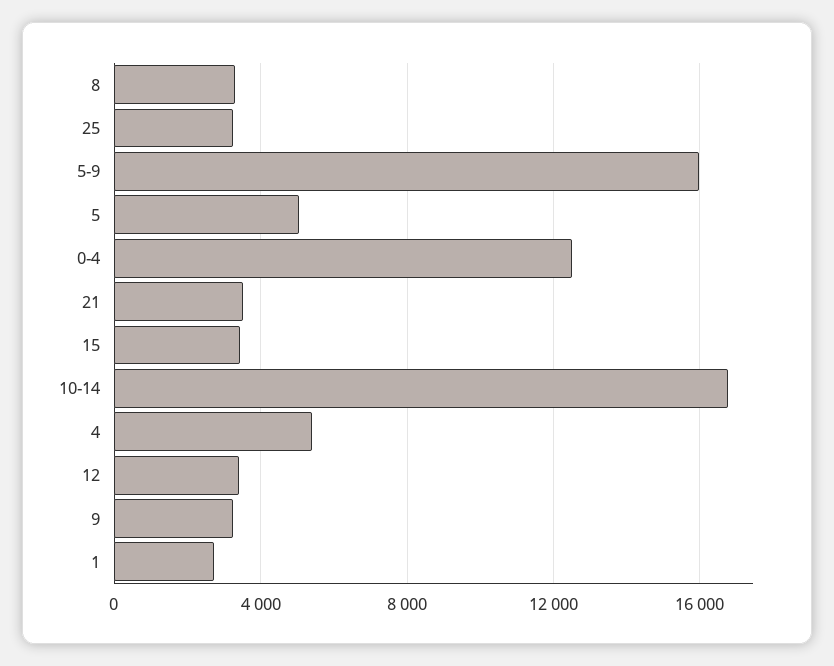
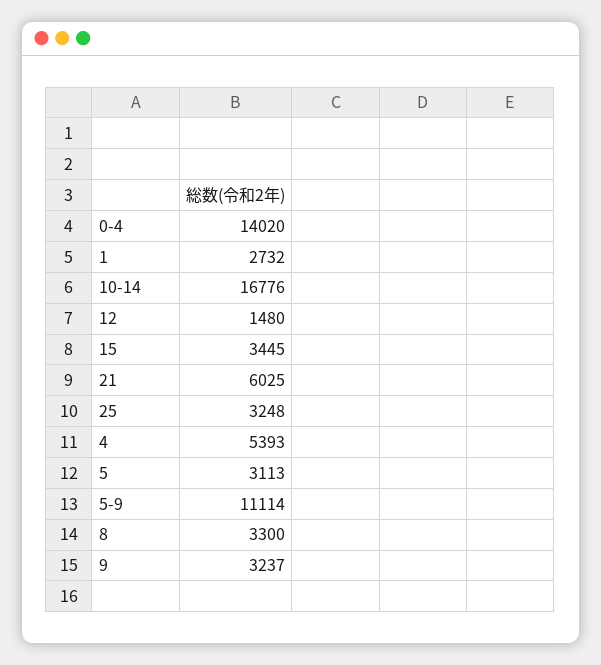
  {
    "8": 3300,
    "25": 3248,
-   "5-9": 16000,
+   "5-9": 11114,
-   "5": 5000,
+   "5": 3113,
-   "0-4": 12500,
+   "0-4": 14020,
-   "21": 3500,
+   "21": 6025,
    "15": 3445,
    "10-14": 16776,
    "4": 5393,
-   "12": 3500,
+   "12": 1480,
    "9": 3237,
    "1": 2732
  }

